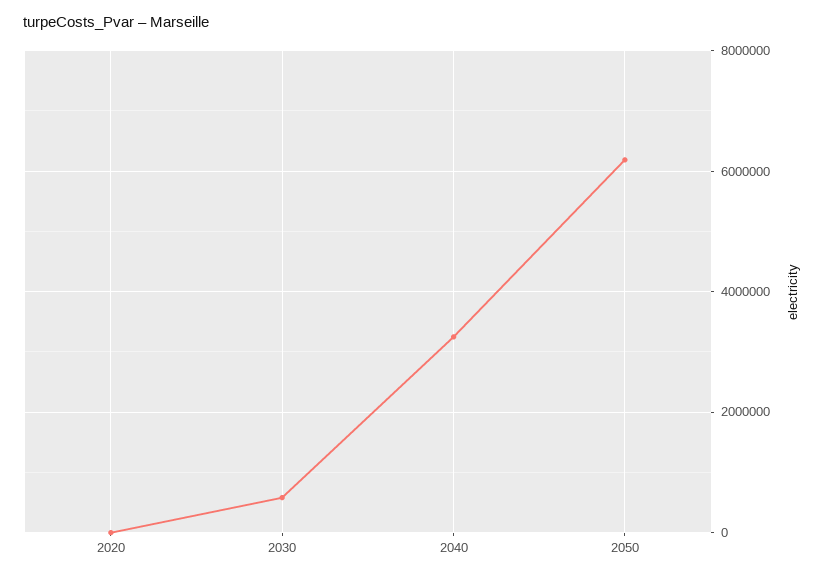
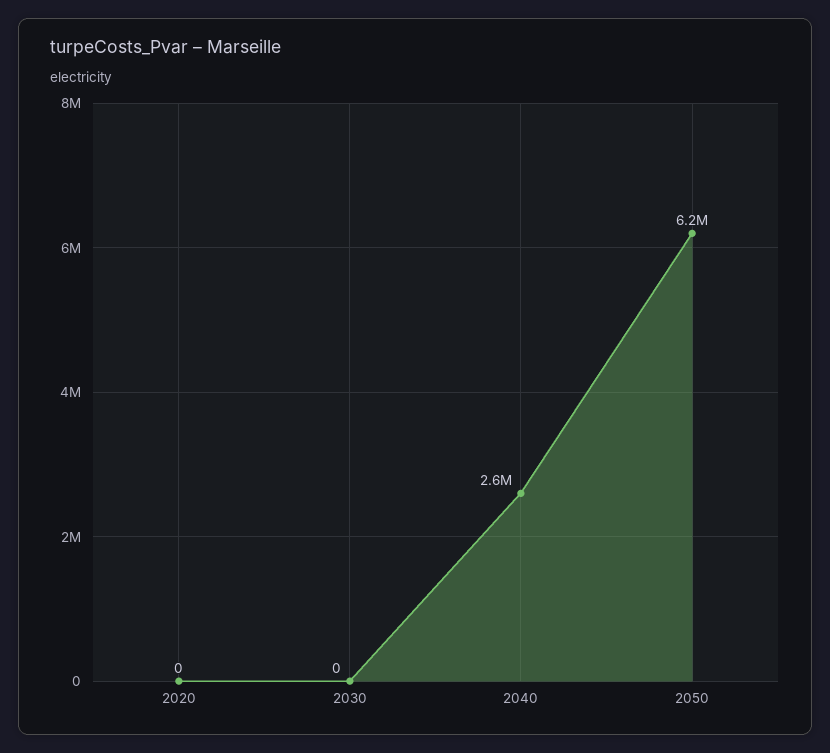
  {
    "2020": 0,
-   "2030": 600000,
+   "2030": 0,
-   "2040": 3200000,
+   "2040": 2600000,
    "2050": 6200000
  }

